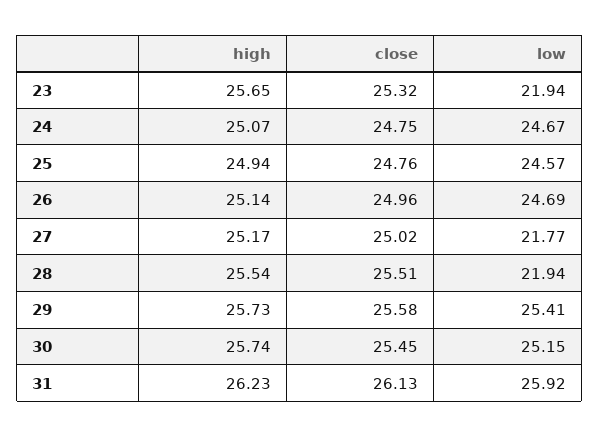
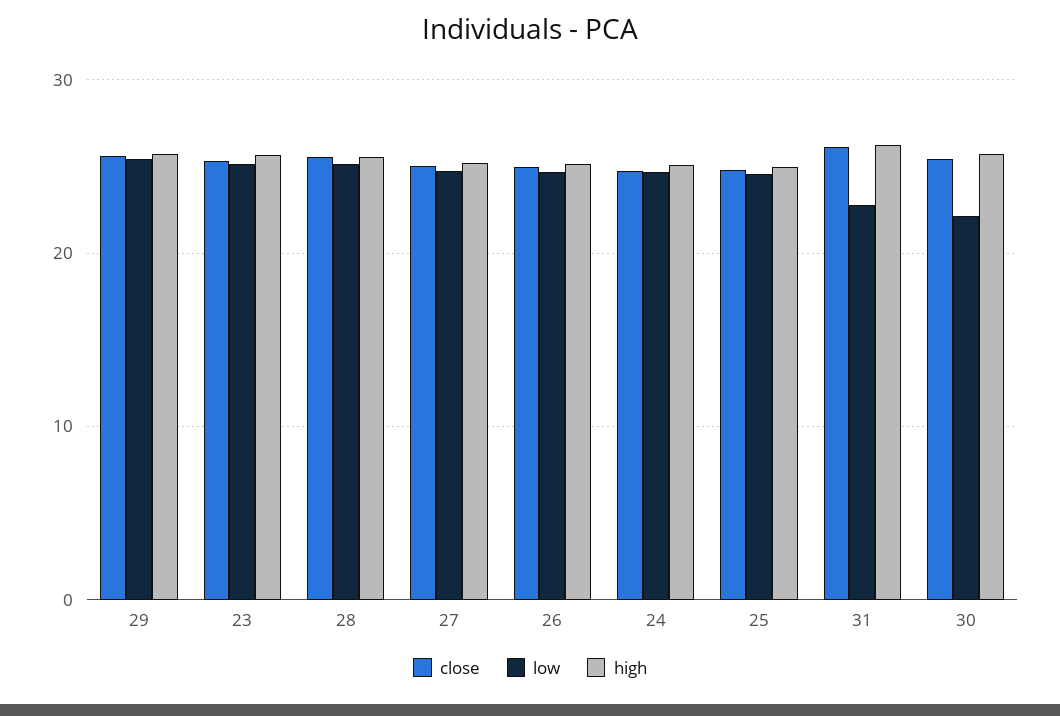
  {
    "high": {
      "23": 25.65,
      "24": 25.07,
      "25": 24.94,
      "26": 25.14,
      "27": 25.17,
      "28": 25.54,
      "29": 25.73,
      "30": 25.74,
      "31": 26.23
    },
    "close": {
      "23": 25.32,
      "24": 24.75,
      "25": 24.76,
      "26": 24.96,
      "27": 25.02,
      "28": 25.51,
      "29": 25.58,
      "30": 25.45,
      "31": 26.13
    },
    "low": {
-     "23": 21.94,
+     "23": 25,
      "24": 24.67,
      "25": 24.57,
      "26": 24.69,
-     "27": 21.77,
+     "27": 25,
-     "28": 21.94,
+     "28": 25,
      "29": 25.41,
-     "30": 25.15,
+     "30": 22,
-     "31": 25.92
+     "31": 23
    }
  }

